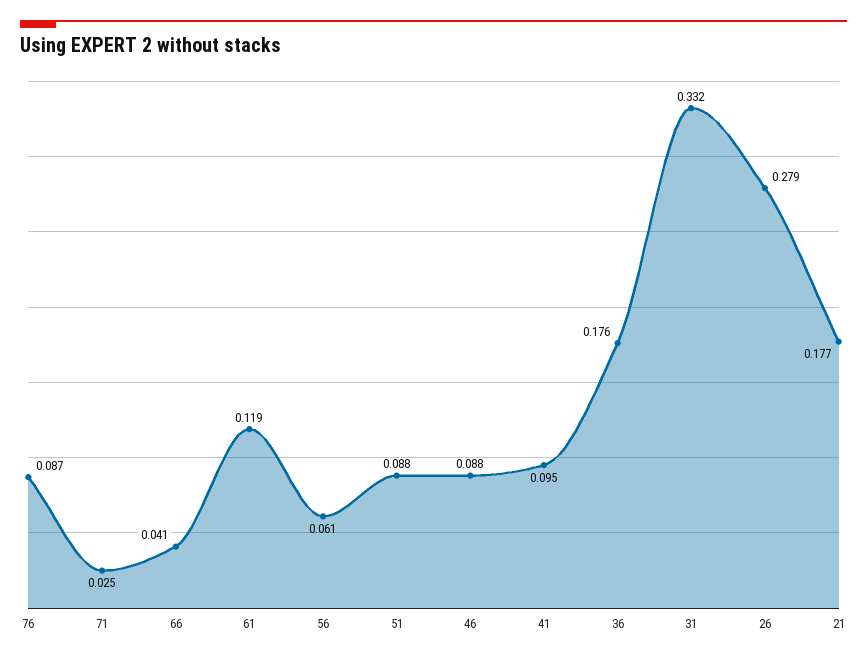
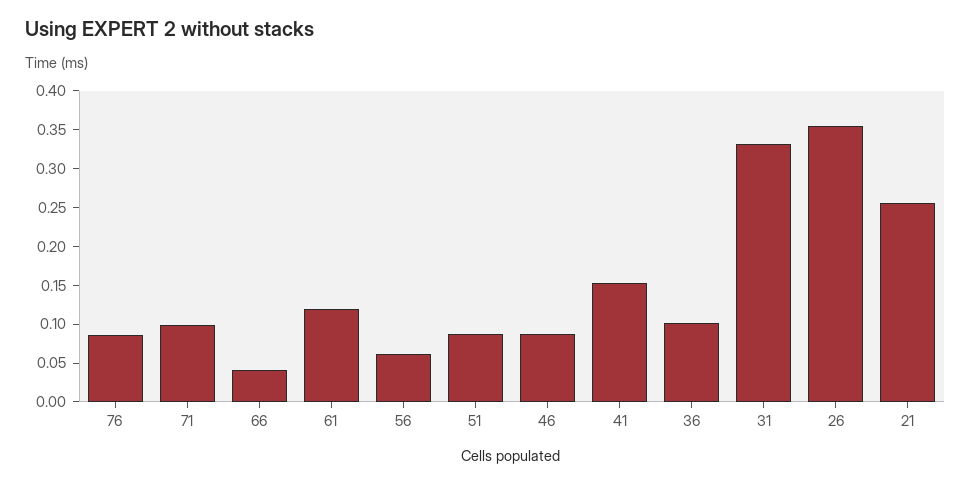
  {
    "76": 0.087,
-   "71": 0.025,
+   "71": 0.1,
    "66": 0.041,
    "61": 0.119,
    "56": 0.061,
    "51": 0.088,
    "46": 0.088,
-   "41": 0.095,
+   "41": 0.15,
-   "36": 0.176,
+   "36": 0.1,
    "31": 0.332,
-   "26": 0.279,
+   "26": 0.35,
-   "21": 0.177
+   "21": 0.25
  }

